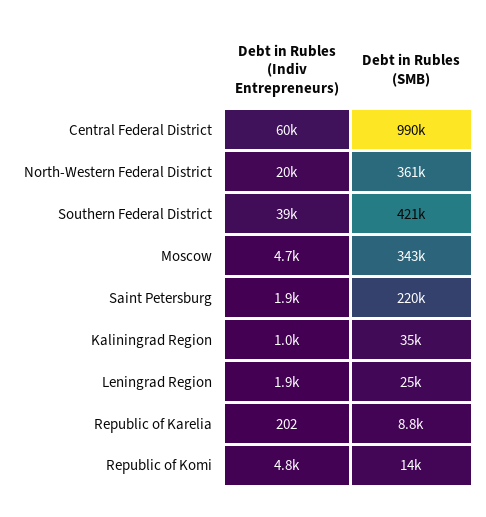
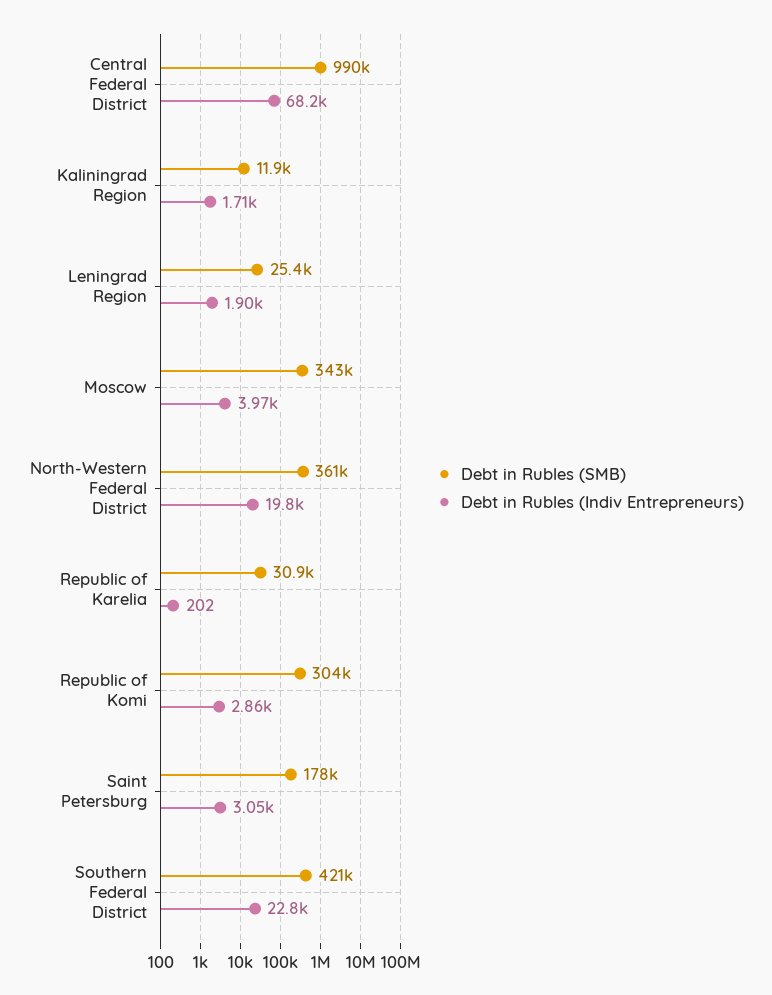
  {
    "Debt in Rubles (Indiv Entrepreneurs)": {
-     "Central Federal District": 60000,
+     "Central Federal District": 68200,
      "North-Western Federal District": 19800,
-     "Southern Federal District": 39000,
+     "Southern Federal District": 22800,
-     "Moscow": 4700,
+     "Moscow": 3970,
-     "Saint Petersburg": 1900,
+     "Saint Petersburg": 3050,
-     "Kaliningrad Region": 1000,
+     "Kaliningrad Region": 1710,
      "Leningrad Region": 1900,
      "Republic of Karelia": 202,
-     "Republic of Komi": 4800
+     "Republic of Komi": 2860
    },
    "Debt in Rubles (SMB)": {
      "Central Federal District": 990000,
      "North-Western Federal District": 361000,
      "Southern Federal District": 421000,
      "Moscow": 343000,
-     "Saint Petersburg": 220000,
+     "Saint Petersburg": 178000,
-     "Kaliningrad Region": 35000,
+     "Kaliningrad Region": 11900,
      "Leningrad Region": 25400,
-     "Republic of Karelia": 8800,
+     "Republic of Karelia": 30900,
-     "Republic of Komi": 14000
+     "Republic of Komi": 304000
    }
  }

